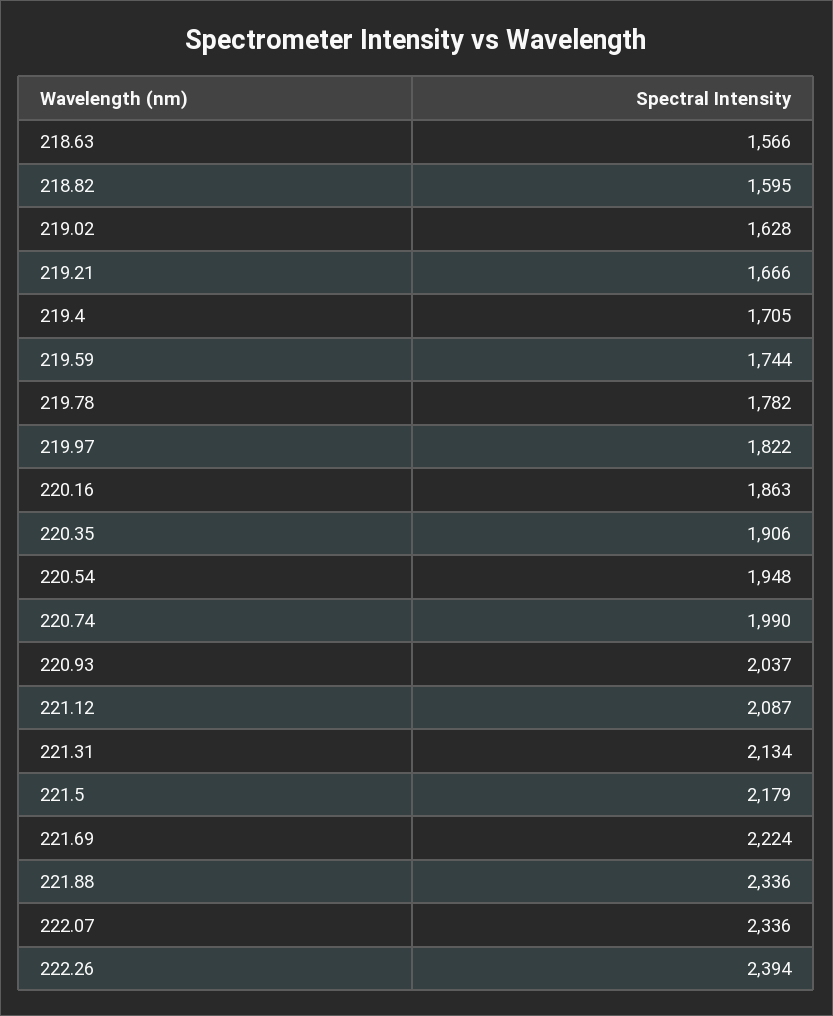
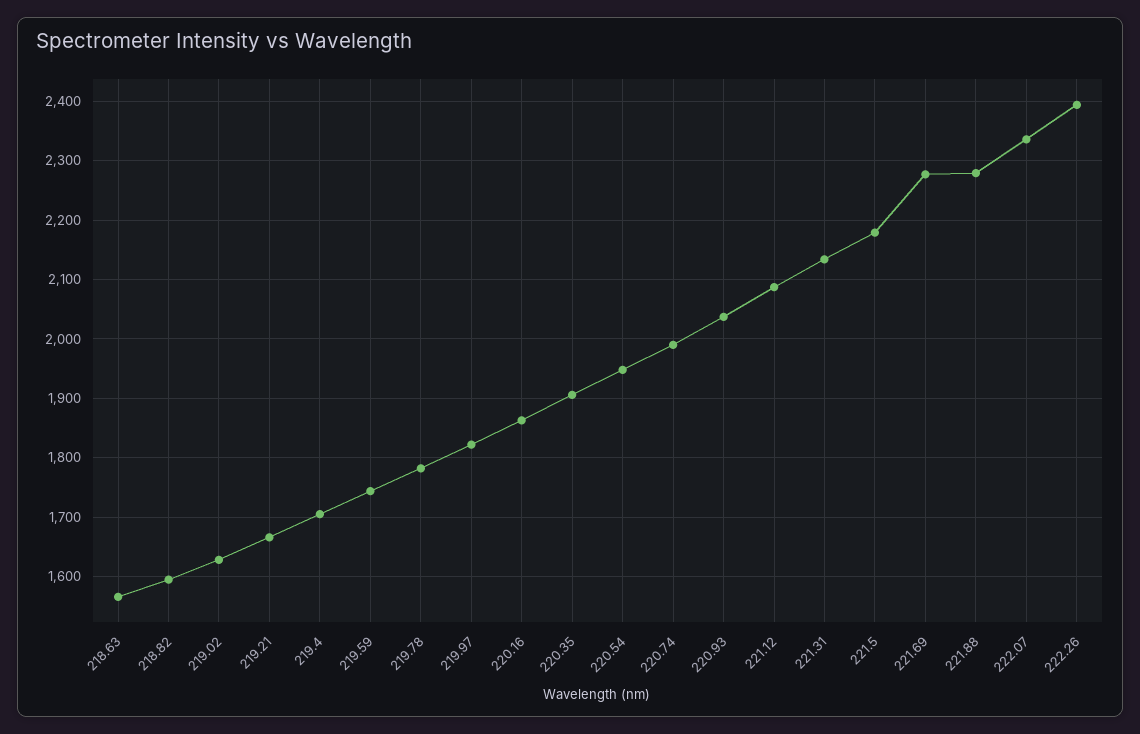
  {
    "218.63": 1566,
    "218.82": 1595,
    "219.02": 1628,
    "219.21": 1666,
    "219.4": 1705,
    "219.59": 1744,
    "219.78": 1782,
    "219.97": 1822,
    "220.16": 1863,
    "220.35": 1906,
    "220.54": 1948,
    "220.74": 1990,
    "220.93": 2037,
    "221.12": 2087,
    "221.31": 2134,
    "221.5": 2179,
-   "221.69": 2224,
+   "221.69": 2280,
-   "221.88": 2336,
+   "221.88": 2280,
    "222.07": 2336,
    "222.26": 2394
  }

